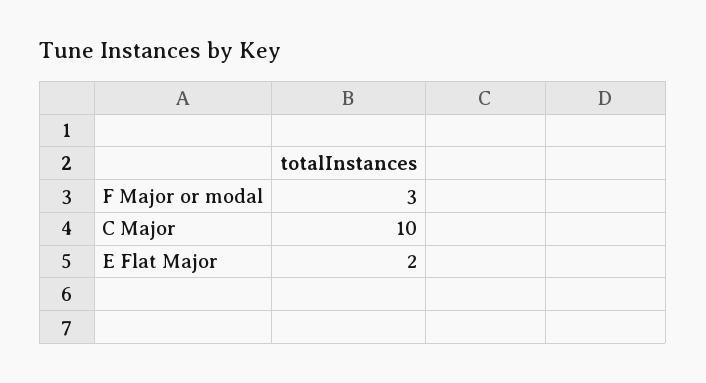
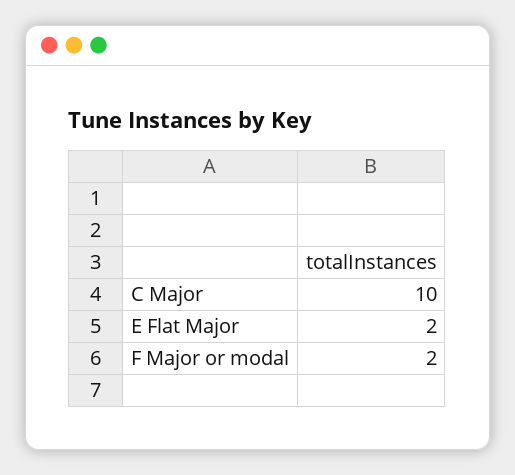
  {
-   "F Major or modal": 3,
+   "F Major or modal": 2,
    "C Major": 10,
    "E Flat Major": 2
  }

